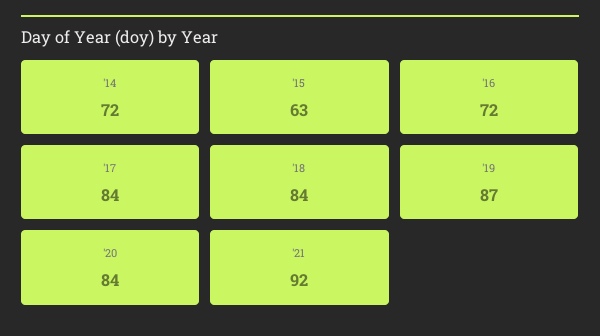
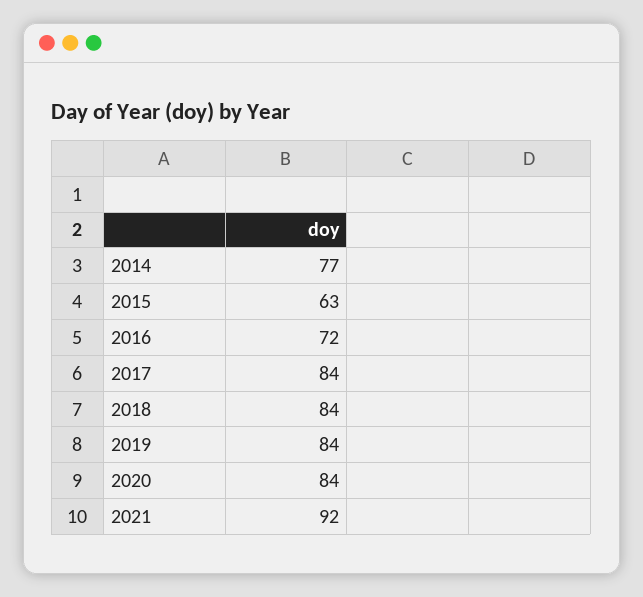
  {
-   "'14": 72,
+   "'14": 77,
    "'15": 63,
    "'16": 72,
    "'17": 84,
    "'18": 84,
-   "'19": 87,
+   "'19": 84,
    "'20": 84,
    "'21": 92
  }

